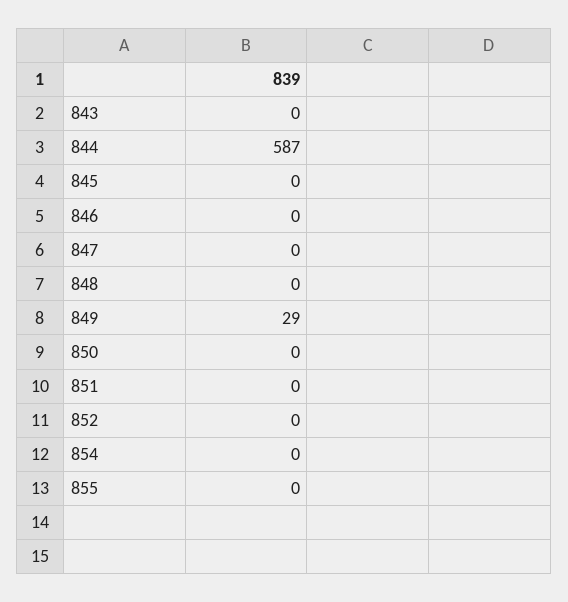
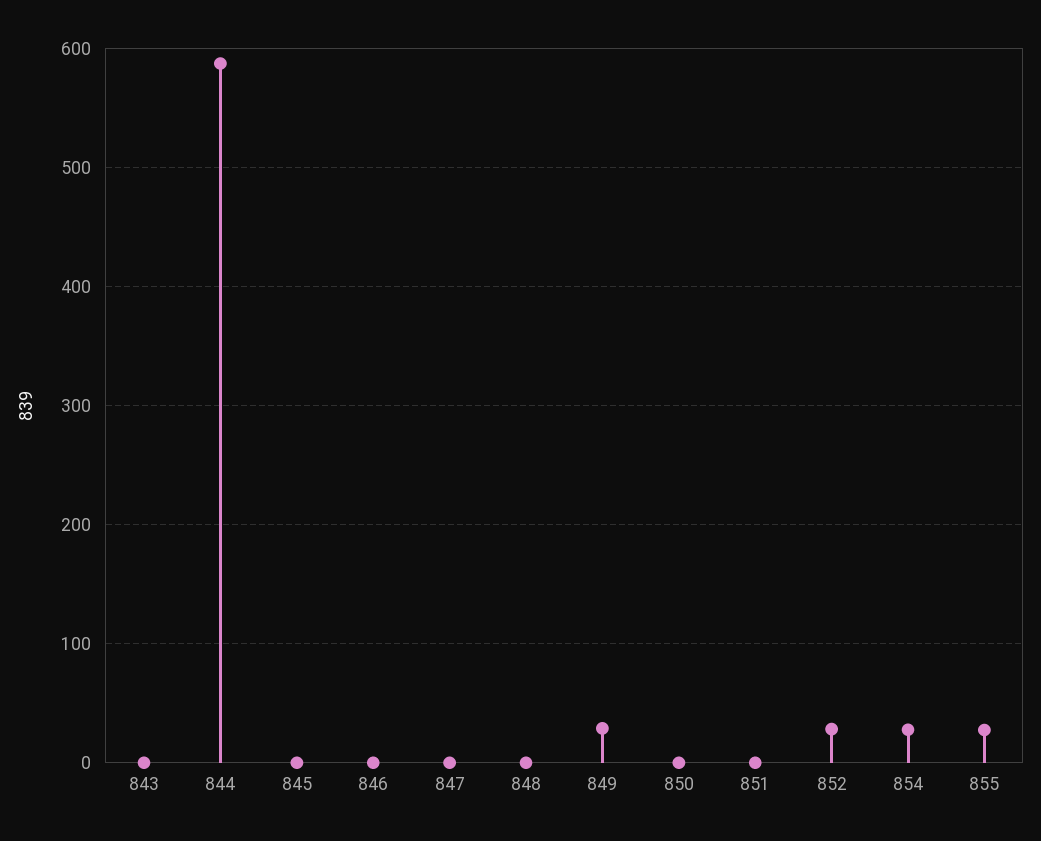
  {
    "843": 0,
    "844": 587,
    "845": 0,
    "846": 0,
    "847": 0,
    "848": 0,
    "849": 29,
    "850": 0,
    "851": 0,
-   "852": 0,
+   "852": 30,
-   "854": 0,
+   "854": 30,
-   "855": 0
+   "855": 30
  }

